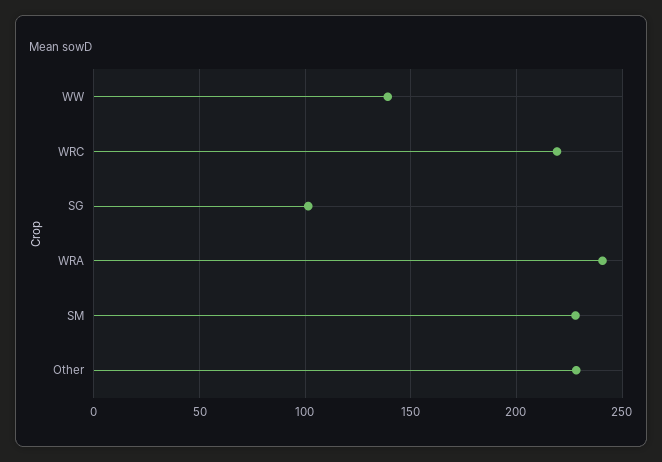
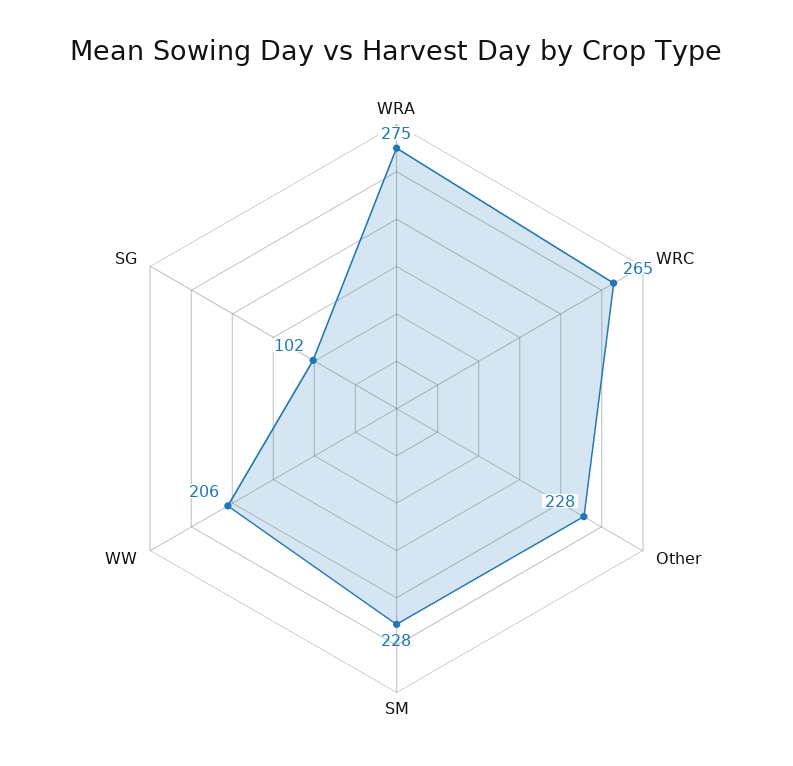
  {
-   "WW": 140,
+   "WW": 206,
-   "WRC": 220,
+   "WRC": 265,
    "SG": 102,
-   "WRA": 240,
+   "WRA": 275,
    "SM": 228,
    "Other": 228
  }

